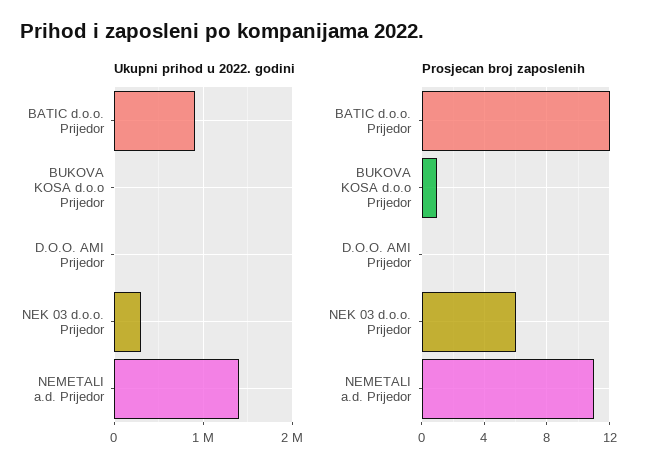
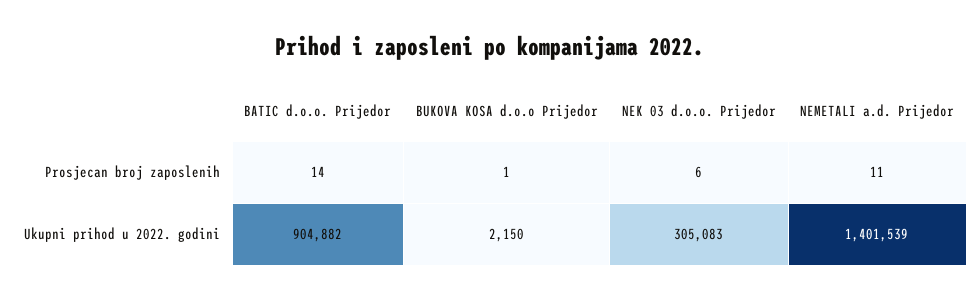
  {
    "Ukupni prihod u 2022. godini": {
      "BATIC d.o.o. Prijedor": 904882,
      "BUKOVA KOSA d.o.o Prijedor": 2150,
-     "D.O.O. AMI Prijedor": 0,
      "NEK 03 d.o.o. Prijedor": 305083,
      "NEMETALI a.d. Prijedor": 1401539
    },
    "Prosjecan broj zaposlenih": {
-     "BATIC d.o.o. Prijedor": 12,
+     "BATIC d.o.o. Prijedor": 14,
      "BUKOVA KOSA d.o.o Prijedor": 1,
-     "D.O.O. AMI Prijedor": 0,
      "NEK 03 d.o.o. Prijedor": 6,
      "NEMETALI a.d. Prijedor": 11
    }
  }

